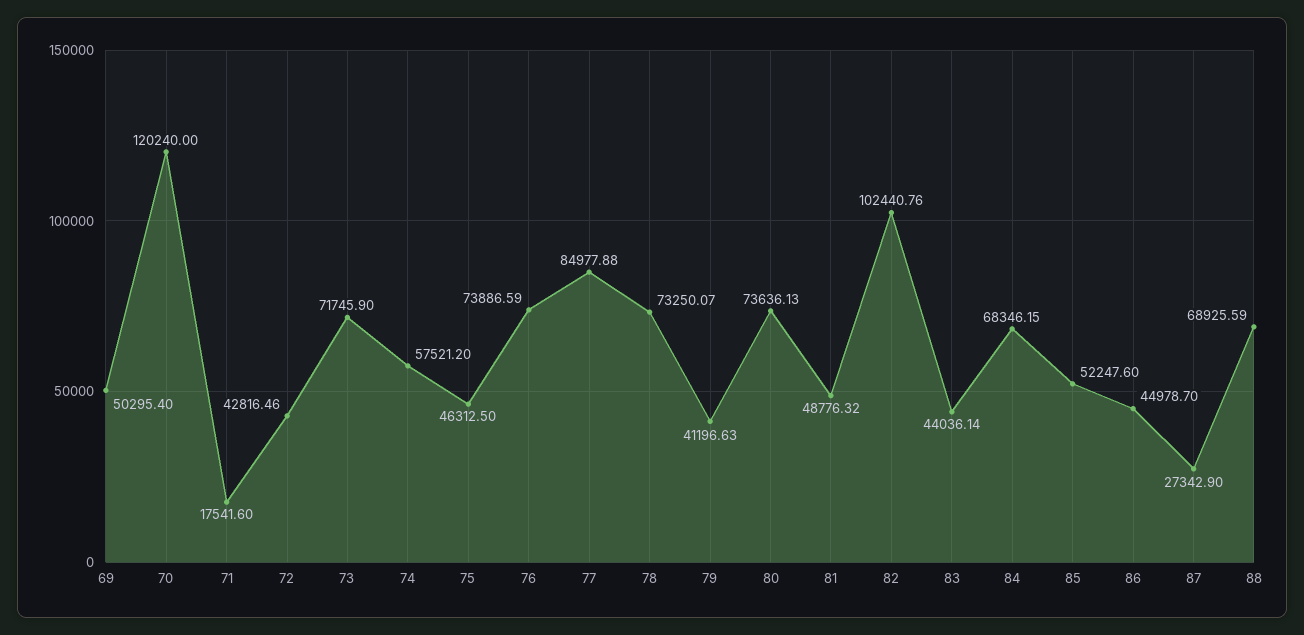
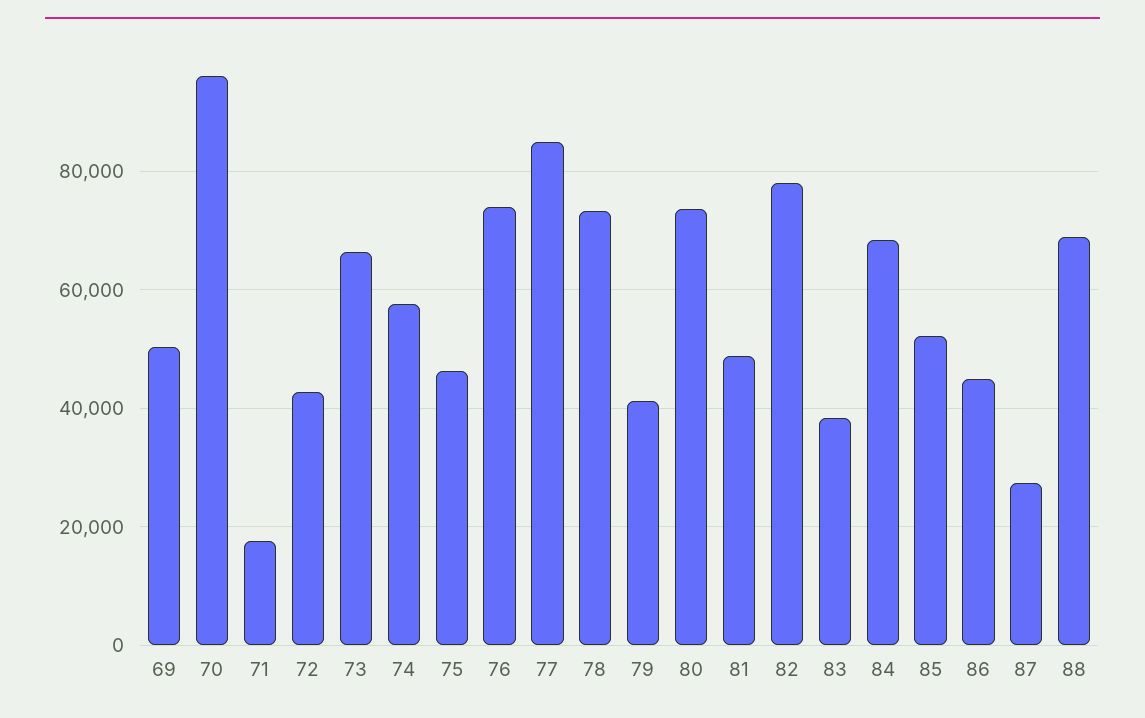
  {
    "69": 50295.4,
-   "70": 120240,
+   "70": 96000,
    "71": 17541.6,
    "72": 42816.46,
-   "73": 71745.9,
+   "73": 66000,
    "74": 57521.2,
    "75": 46312.5,
    "76": 73886.59,
    "77": 84977.88,
    "78": 73250.07,
    "79": 41196.63,
    "80": 73636.13,
    "81": 48776.32,
-   "82": 102440.76,
+   "82": 78000,
-   "83": 44036.14,
+   "83": 38000,
    "84": 68346.15,
    "85": 52247.6,
    "86": 44978.7,
    "87": 27342.9,
    "88": 68925.59
  }

